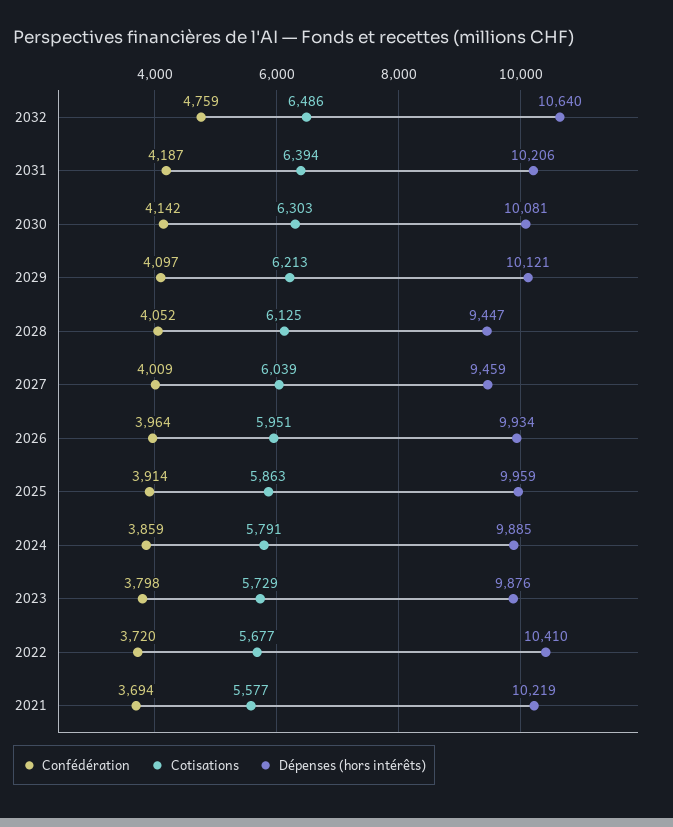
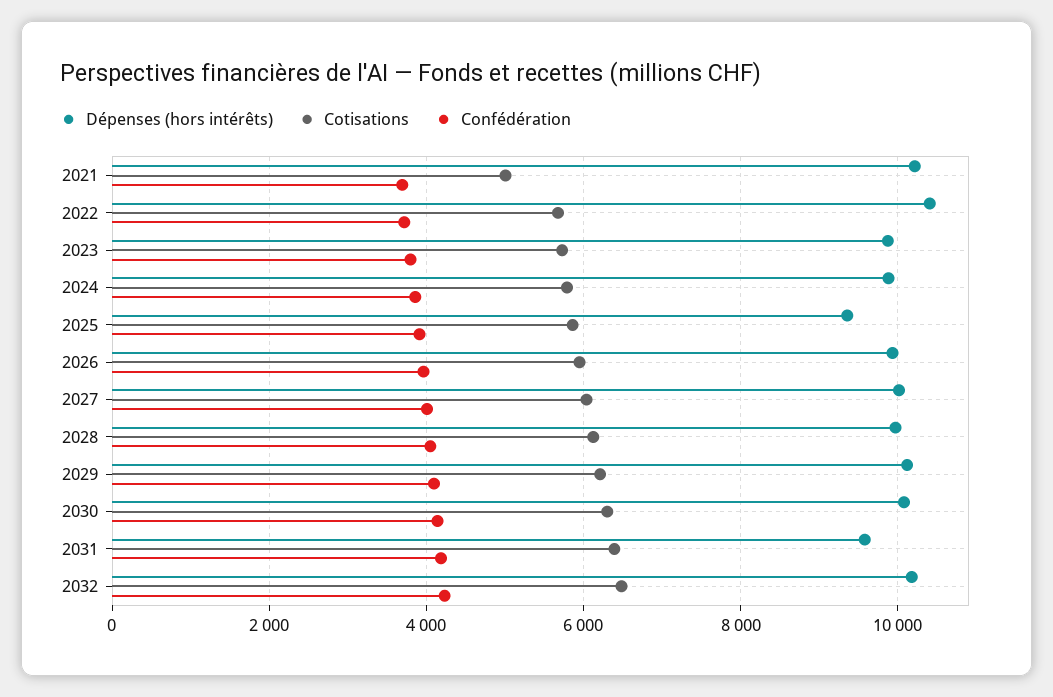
  {
    "Confédération": {
-     "2032": 4759,
+     "2032": 4200,
      "2031": 4187,
      "2030": 4142,
      "2029": 4097,
      "2028": 4052,
      "2027": 4009,
      "2026": 3964,
      "2025": 3914,
      "2024": 3859,
      "2023": 3798,
      "2022": 3720,
      "2021": 3694
    },
    "Cotisations": {
      "2032": 6486,
      "2031": 6394,
      "2030": 6303,
      "2029": 6213,
      "2028": 6125,
      "2027": 6039,
      "2026": 5951,
      "2025": 5863,
      "2024": 5791,
      "2023": 5729,
      "2022": 5677,
-     "2021": 5577
+     "2021": 5000
    },
    "Dépenses (hors intérêts)": {
-     "2032": 10640,
+     "2032": 10200,
-     "2031": 10206,
+     "2031": 9600,
      "2030": 10081,
      "2029": 10121,
-     "2028": 9447,
+     "2028": 10000,
-     "2027": 9459,
+     "2027": 10000,
      "2026": 9934,
-     "2025": 9959,
+     "2025": 9400,
      "2024": 9885,
      "2023": 9876,
      "2022": 10410,
      "2021": 10219
    }
  }

